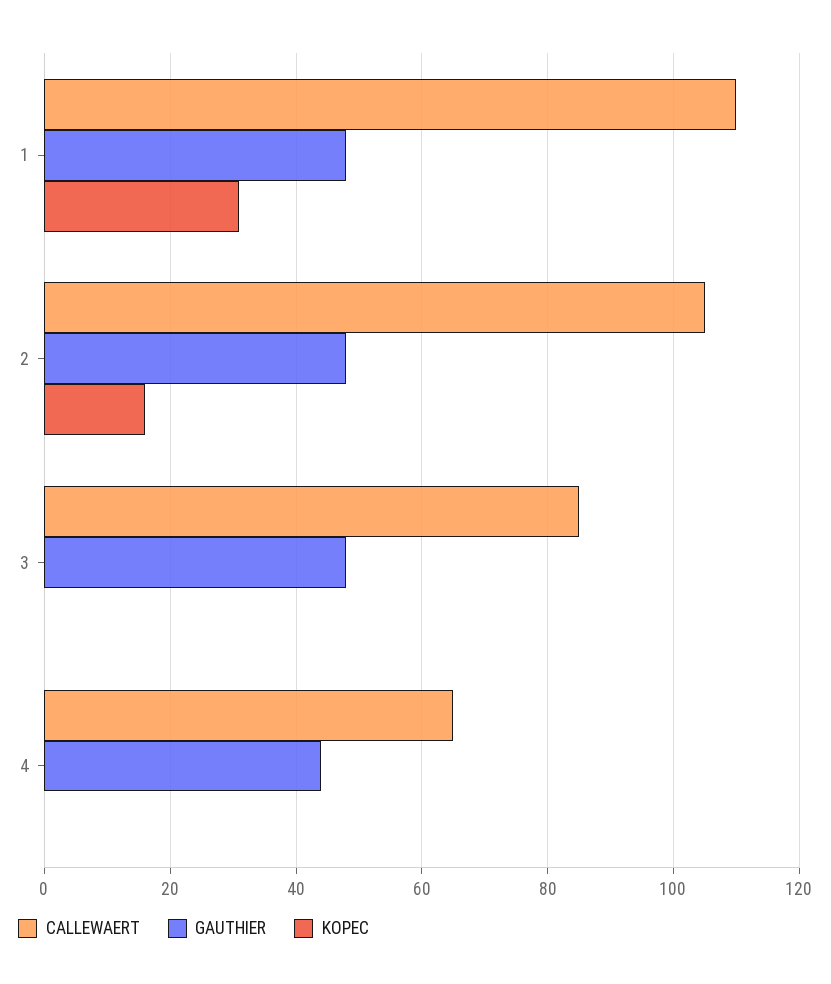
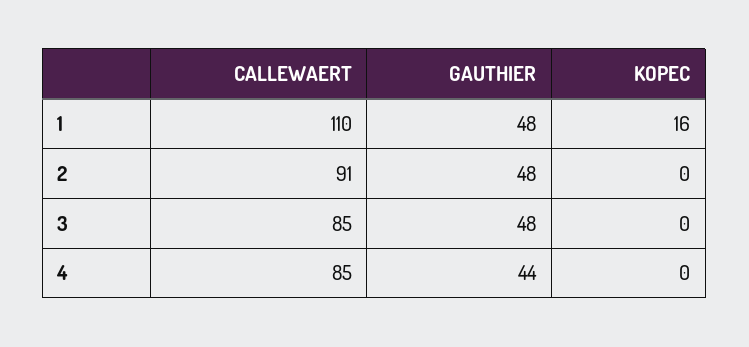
  {
    "CALLEWAERT": {
      "1": 110,
-     "2": 105,
+     "2": 91,
      "3": 85,
-     "4": 65
+     "4": 85
    },
    "GAUTHIER": {
      "1": 48,
      "2": 48,
      "3": 48,
      "4": 44
    },
    "KOPEC": {
-     "1": 30,
+     "1": 16,
-     "2": 15,
+     "2": 0,
      "3": 0,
      "4": 0
    }
  }

